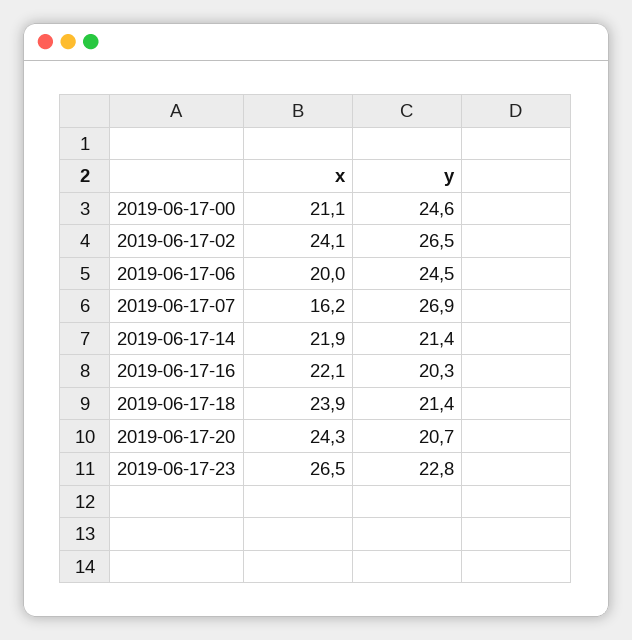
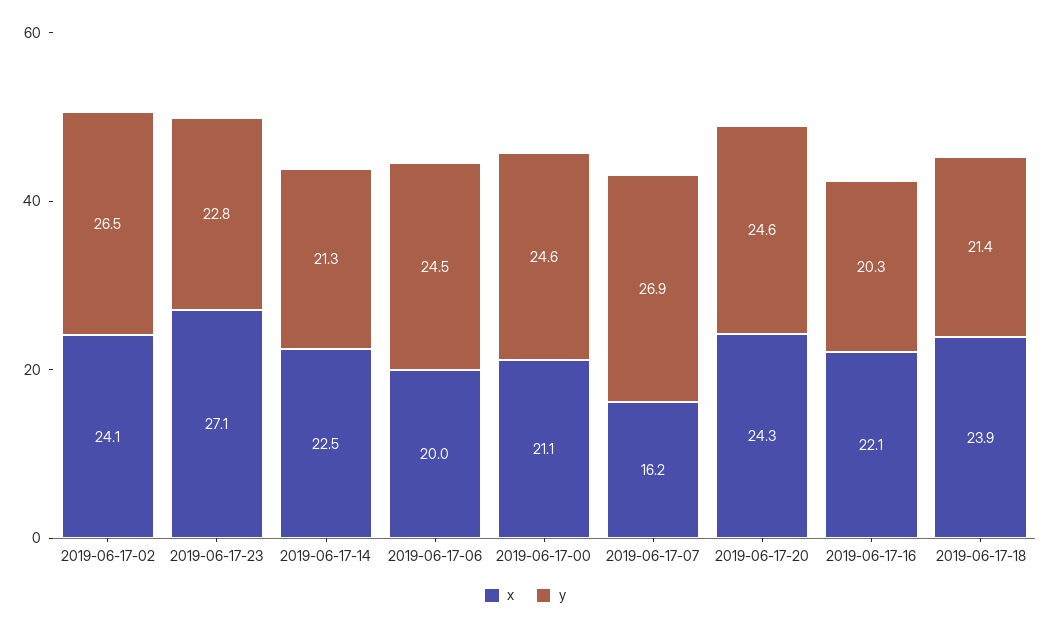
  {
    "x": {
      "2019-06-17-00": 21.1,
      "2019-06-17-02": 24.1,
      "2019-06-17-06": 20,
      "2019-06-17-07": 16.2,
-     "2019-06-17-14": 21.9,
+     "2019-06-17-14": 22.5,
      "2019-06-17-16": 22.1,
      "2019-06-17-18": 23.9,
      "2019-06-17-20": 24.3,
-     "2019-06-17-23": 26.5
+     "2019-06-17-23": 27.1
    },
    "y": {
      "2019-06-17-00": 24.6,
      "2019-06-17-02": 26.5,
      "2019-06-17-06": 24.5,
      "2019-06-17-07": 26.9,
-     "2019-06-17-14": 21.4,
+     "2019-06-17-14": 21.3,
      "2019-06-17-16": 20.3,
      "2019-06-17-18": 21.4,
-     "2019-06-17-20": 20.7,
+     "2019-06-17-20": 24.6,
      "2019-06-17-23": 22.8
    }
  }

